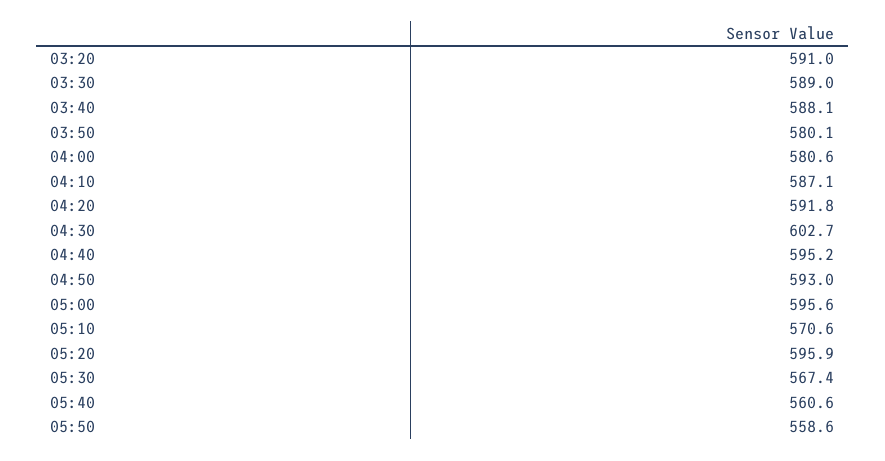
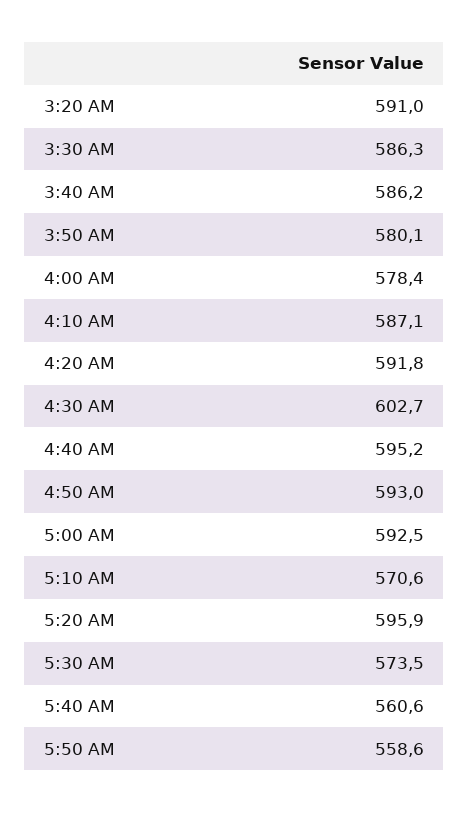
  {
    "03:20": 591,
-   "03:30": 589,
+   "03:30": 586.3,
-   "03:40": 588.1,
+   "03:40": 586.2,
    "03:50": 580.1,
-   "04:00": 580.6,
+   "04:00": 578.4,
    "04:10": 587.1,
    "04:20": 591.8,
    "04:30": 602.7,
    "04:40": 595.2,
    "04:50": 593,
-   "05:00": 595.6,
+   "05:00": 592.5,
    "05:10": 570.6,
    "05:20": 595.9,
-   "05:30": 567.4,
+   "05:30": 573.5,
    "05:40": 560.6,
    "05:50": 558.6
  }

